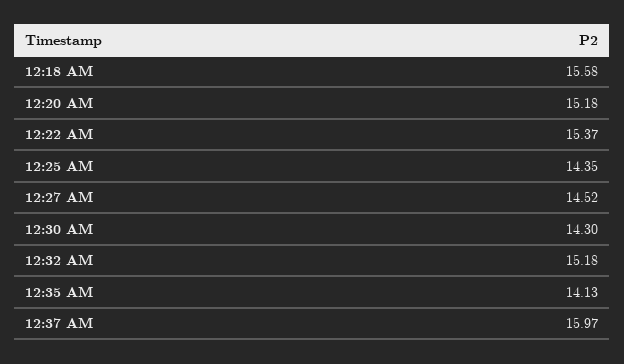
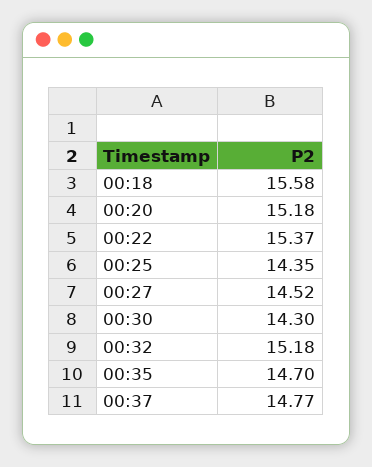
  {
    "12:18 AM": 15.58,
    "12:20 AM": 15.18,
    "12:22 AM": 15.37,
    "12:25 AM": 14.35,
    "12:27 AM": 14.52,
    "12:30 AM": 14.3,
    "12:32 AM": 15.18,
-   "12:35 AM": 14.13,
+   "12:35 AM": 14.7,
-   "12:37 AM": 15.97
+   "12:37 AM": 14.77
  }

